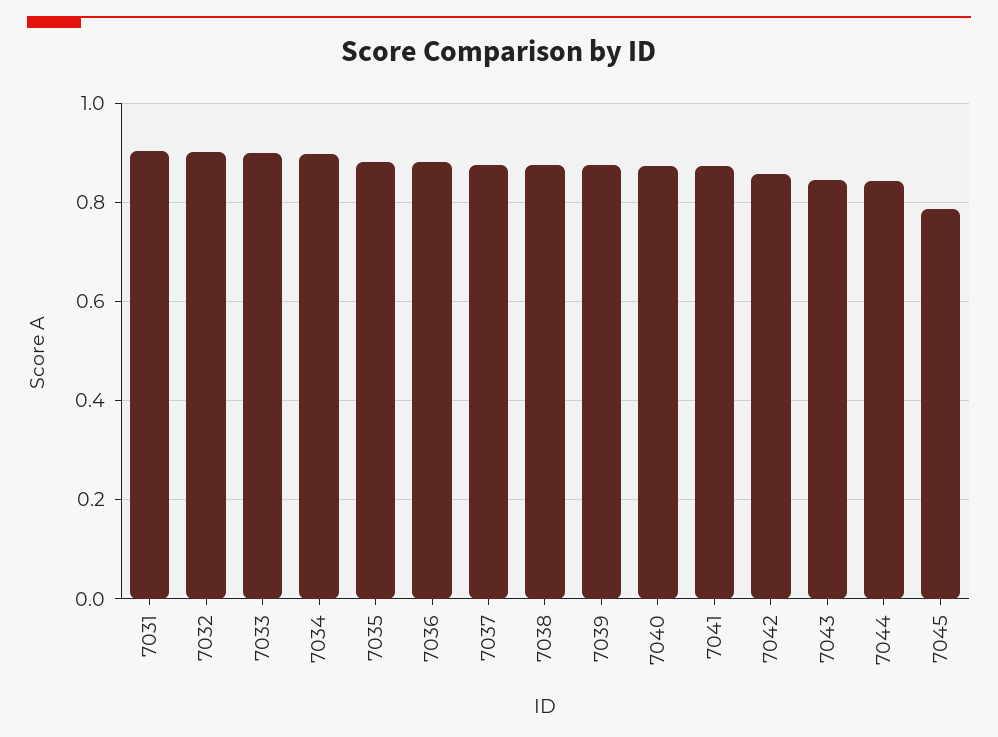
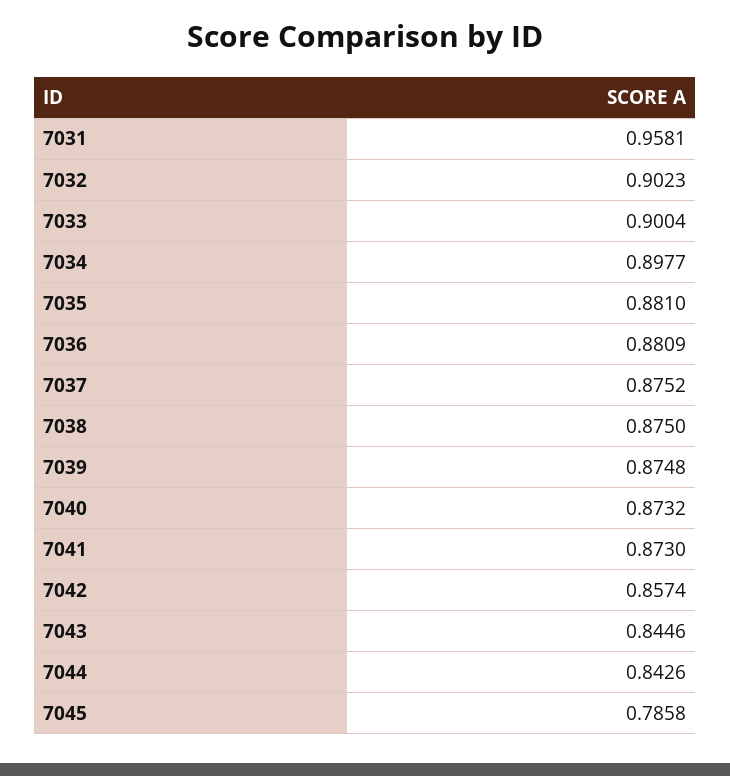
  {
-   "7031": 0.9,
+   "7031": 0.9581,
    "7032": 0.9023,
    "7033": 0.9004,
    "7034": 0.8977,
    "7035": 0.881,
    "7036": 0.8809,
    "7037": 0.8752,
    "7038": 0.875,
    "7039": 0.8748,
    "7040": 0.8732,
    "7041": 0.873,
    "7042": 0.8574,
    "7043": 0.8446,
    "7044": 0.8426,
    "7045": 0.7858
  }

